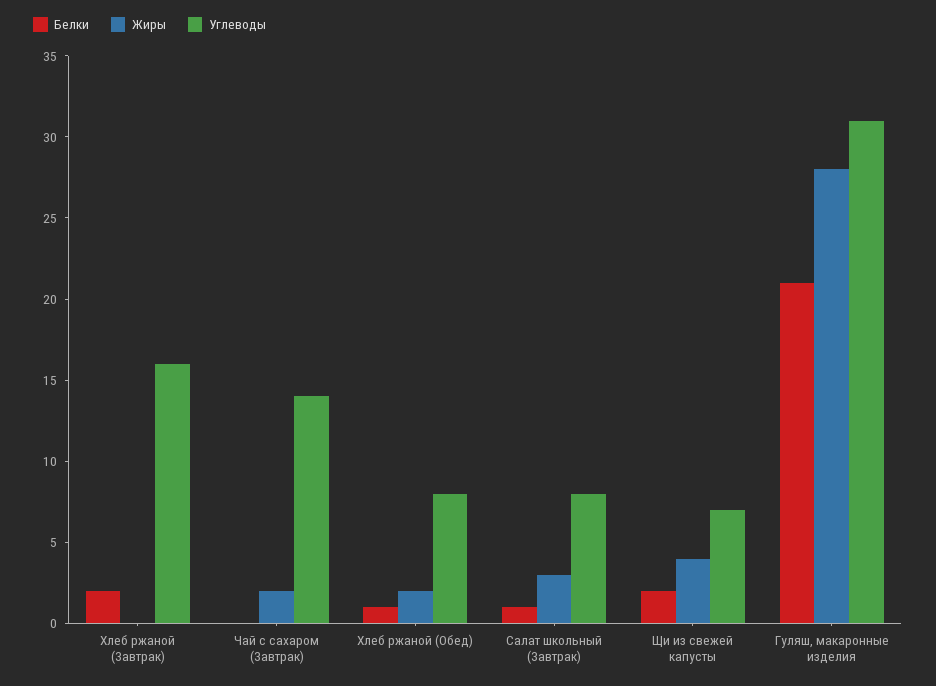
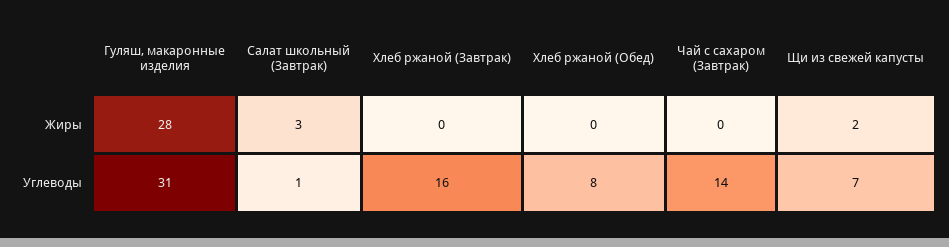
  {
-   "Белки": {
-     "Хлеб ржаной (Завтрак)": 2,
-     "Чай с сахаром (Завтрак)": 0,
-     "Хлеб ржаной (Обед)": 1,
-     "Салат школьный (Завтрак)": 1,
-     "Щи из свежей капусты": 2,
-     "Гуляш, макаронные изделия": 21
-   },
    "Жиры": {
      "Хлеб ржаной (Завтрак)": 0,
-     "Чай с сахаром (Завтрак)": 2,
+     "Чай с сахаром (Завтрак)": 0,
-     "Хлеб ржаной (Обед)": 2,
+     "Хлеб ржаной (Обед)": 0,
      "Салат школьный (Завтрак)": 3,
-     "Щи из свежей капусты": 4,
+     "Щи из свежей капусты": 2,
      "Гуляш, макаронные изделия": 28
    },
    "Углеводы": {
      "Хлеб ржаной (Завтрак)": 16,
      "Чай с сахаром (Завтрак)": 14,
      "Хлеб ржаной (Обед)": 8,
-     "Салат школьный (Завтрак)": 8,
+     "Салат школьный (Завтрак)": 1,
      "Щи из свежей капусты": 7,
      "Гуляш, макаронные изделия": 31
    }
  }

